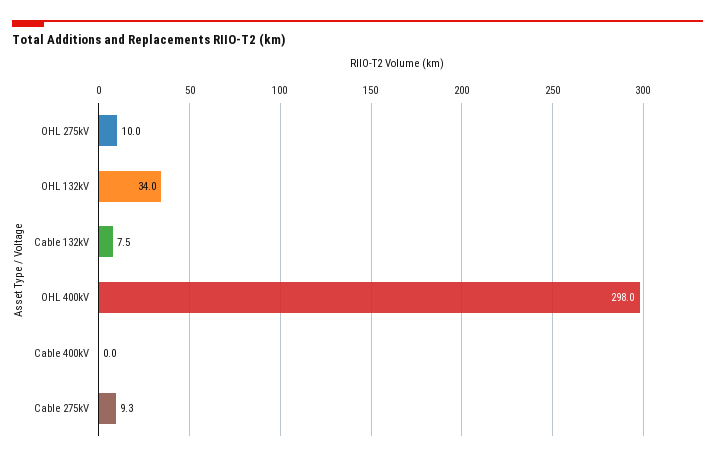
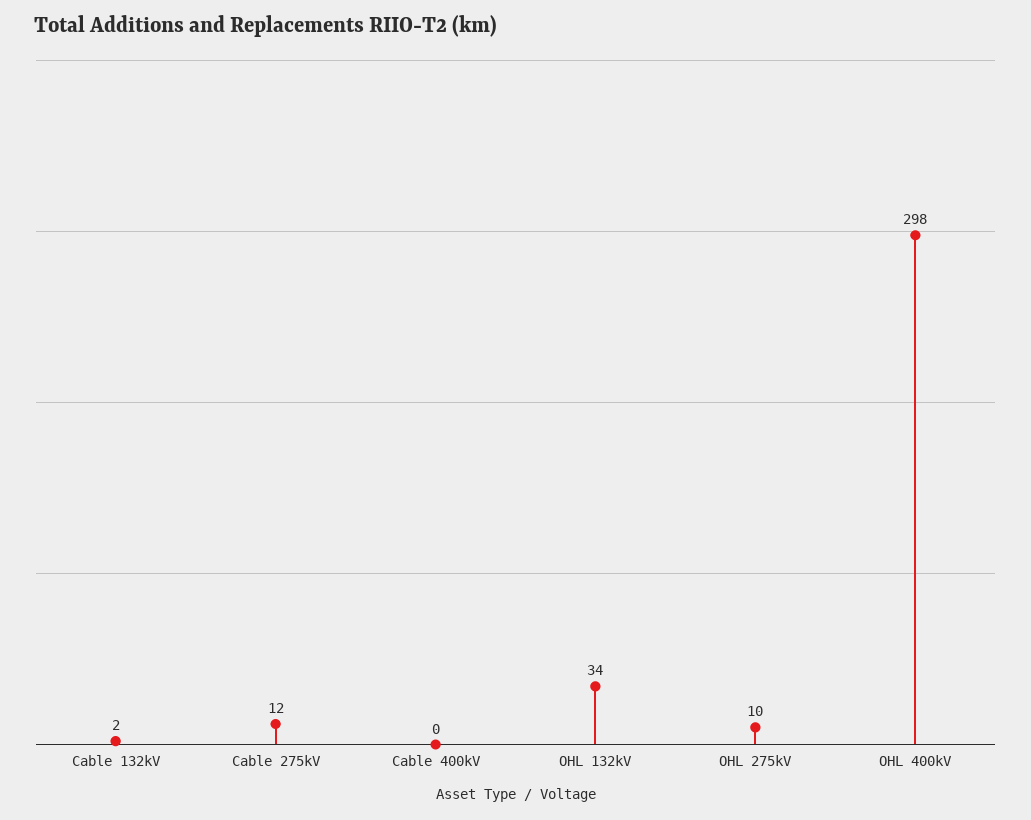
  {
    "OHL 275kV": 10,
    "OHL 132kV": 34,
-   "Cable 132kV": 7.5,
+   "Cable 132kV": 2,
    "OHL 400kV": 298,
    "Cable 400kV": 0,
-   "Cable 275kV": 9.3
+   "Cable 275kV": 12
  }

